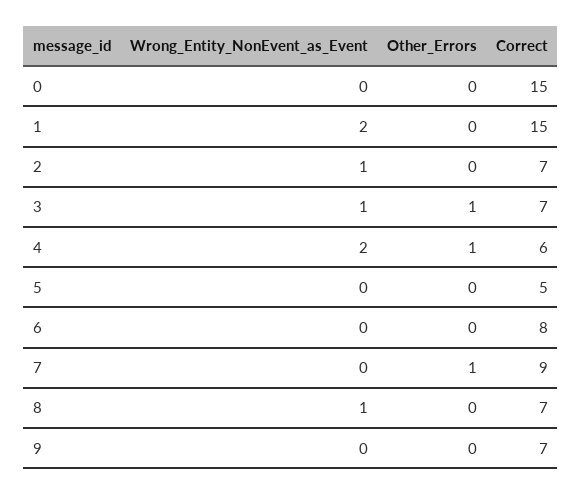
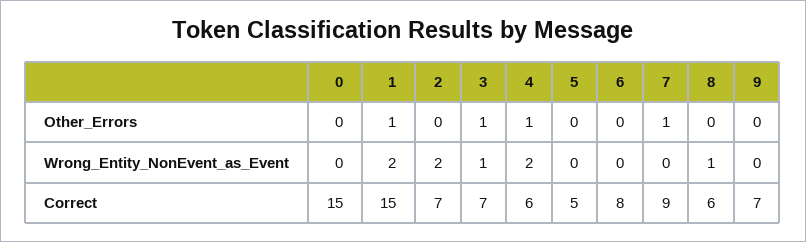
  {
    "Wrong_Entity_NonEvent_as_Event": {
      "0": 0,
      "1": 2,
-     "2": 1,
+     "2": 2,
      "3": 1,
      "4": 2,
      "5": 0,
      "6": 0,
      "7": 0,
      "8": 1,
      "9": 0
    },
    "Other_Errors": {
      "0": 0,
-     "1": 0,
+     "1": 1,
      "2": 0,
      "3": 1,
      "4": 1,
      "5": 0,
      "6": 0,
      "7": 1,
      "8": 0,
      "9": 0
    },
    "Correct": {
      "0": 15,
      "1": 15,
      "2": 7,
      "3": 7,
      "4": 6,
      "5": 5,
      "6": 8,
      "7": 9,
-     "8": 7,
+     "8": 6,
      "9": 7
    }
  }

